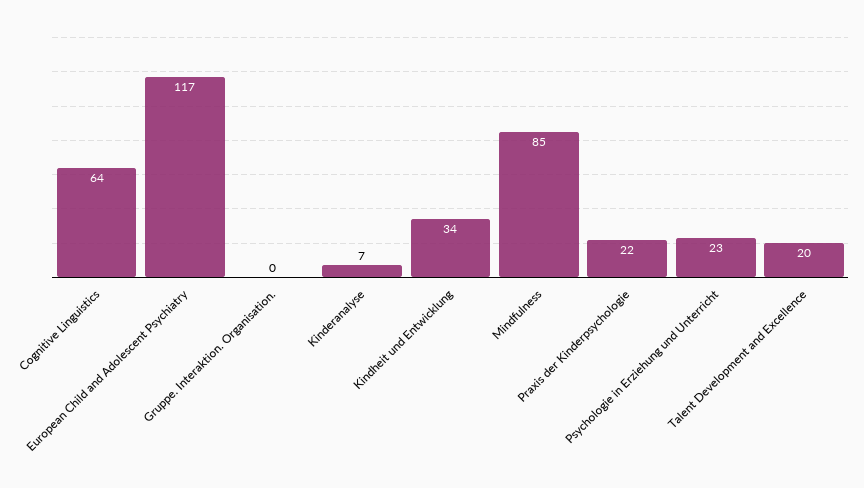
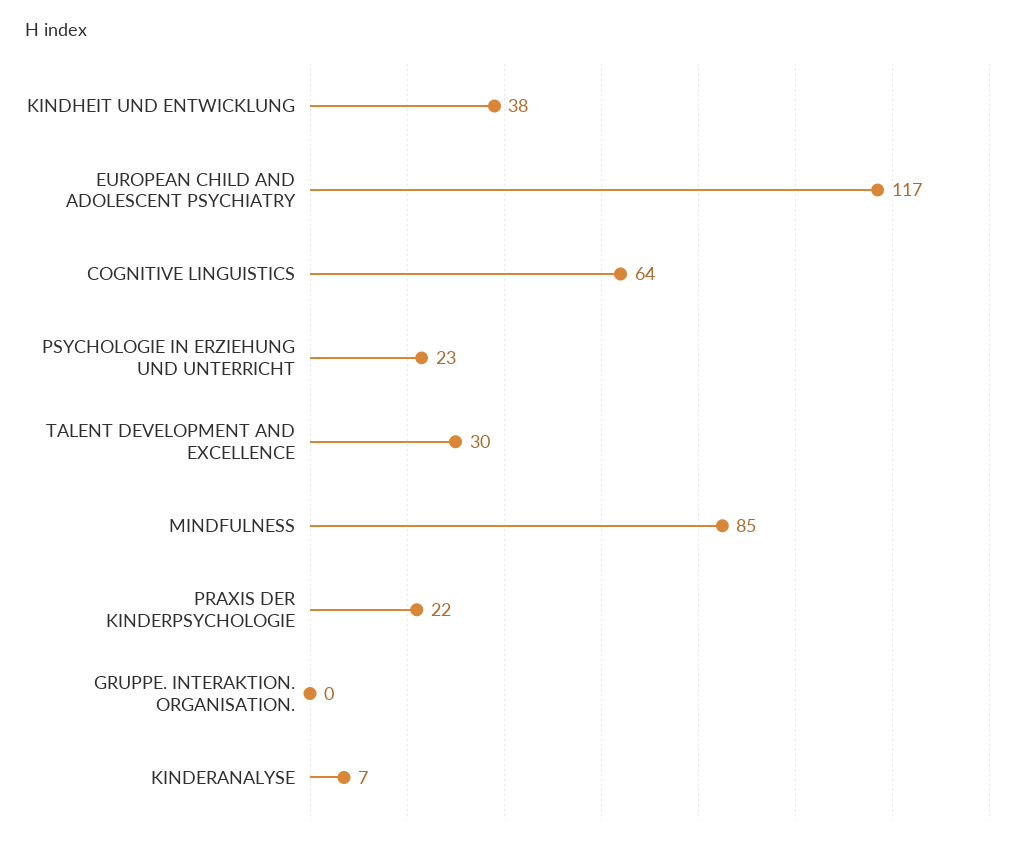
  {
    "Cognitive Linguistics": 64,
    "European Child and Adolescent Psychiatry": 117,
    "Gruppe. Interaktion. Organisation.": 0,
    "Kinderanalyse": 7,
-   "Kindheit und Entwicklung": 34,
+   "Kindheit und Entwicklung": 38,
    "Mindfulness": 85,
    "Praxis der Kinderpsychologie": 22,
    "Psychologie in Erziehung und Unterricht": 23,
-   "Talent Development and Excellence": 20
+   "Talent Development and Excellence": 30
  }

